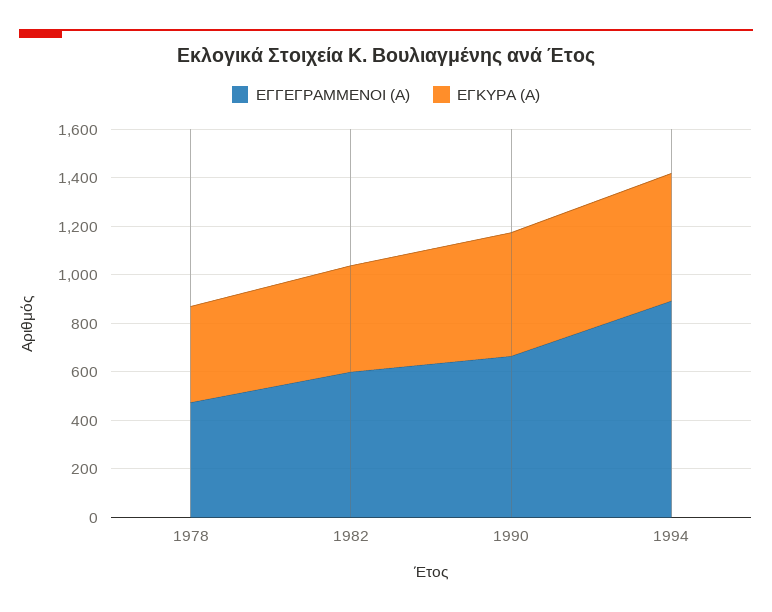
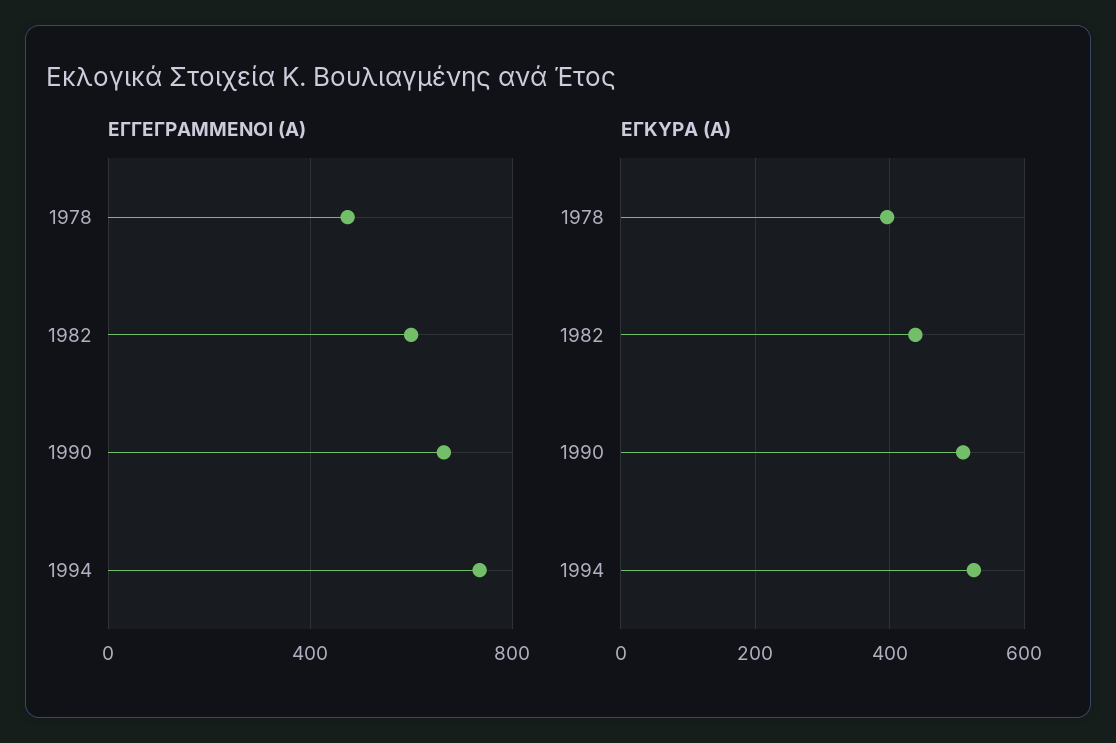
  {
    "ΕΓΓΕΓΡΑΜΜΕΝΟΙ (Α)": {
      "1978": 450,
      "1982": 600,
      "1990": 650,
-     "1994": 900
+     "1994": 750
    },
    "ΕΓΚΥΡΑ (Α)": {
      "1978": 400,
      "1982": 440,
      "1990": 500,
      "1994": 520
    }
  }

